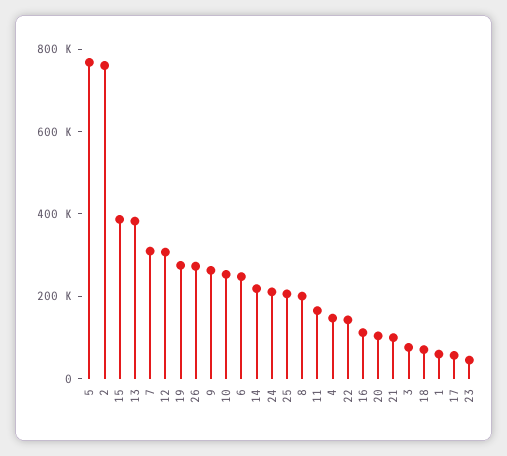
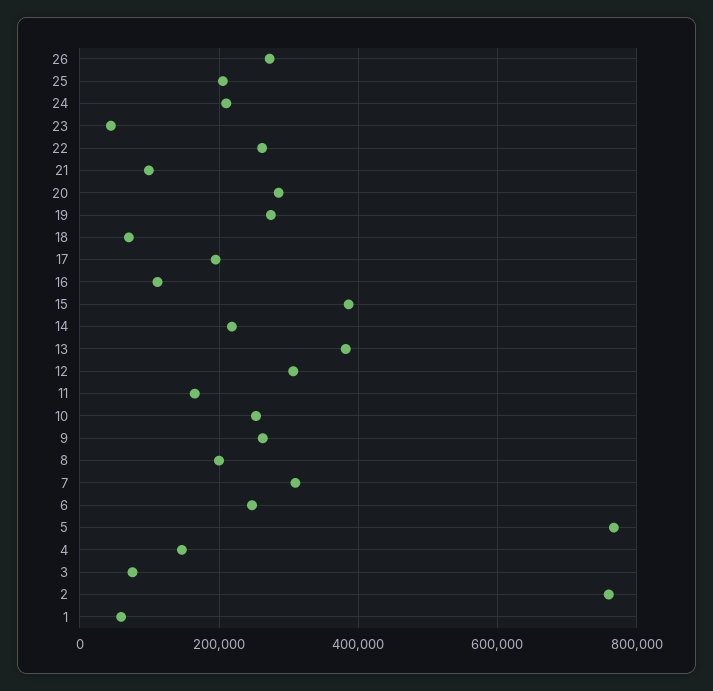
  {
    "5": 760000,
    "2": 760000,
    "15": 380000,
    "13": 380000,
    "7": 300000,
    "12": 300000,
    "19": 280000,
    "26": 280000,
    "9": 260000,
    "10": 260000,
    "6": 240000,
    "14": 220000,
    "24": 220000,
    "25": 200000,
    "8": 200000,
    "11": 160000,
    "4": 140000,
-   "22": 150000,
+   "22": 260000,
    "16": 120000,
-   "20": 100000,
+   "20": 280000,
    "21": 100000,
    "3": 80000,
    "18": 80000,
    "1": 60000,
-   "17": 50000,
+   "17": 200000,
    "23": 40000
  }

